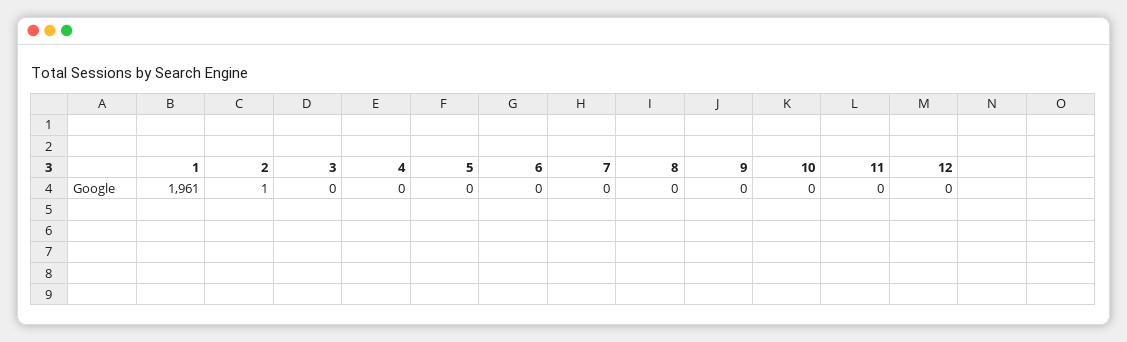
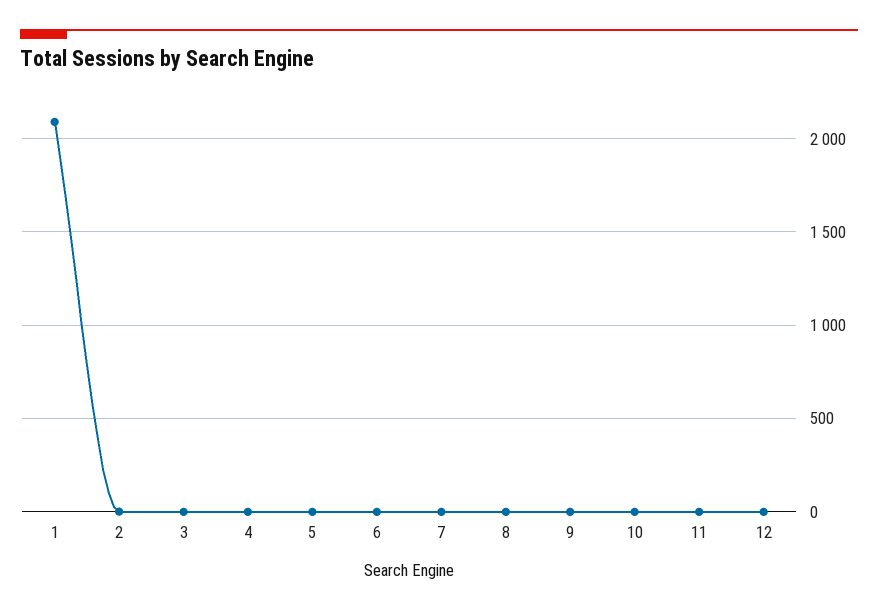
  {
-   "1": 1961,
+   "1": 2100,
    "2": 1,
    "3": 0,
    "4": 0,
    "5": 0,
    "6": 0,
    "7": 0,
    "8": 0,
    "9": 0,
    "10": 0,
    "11": 0,
    "12": 0
  }

